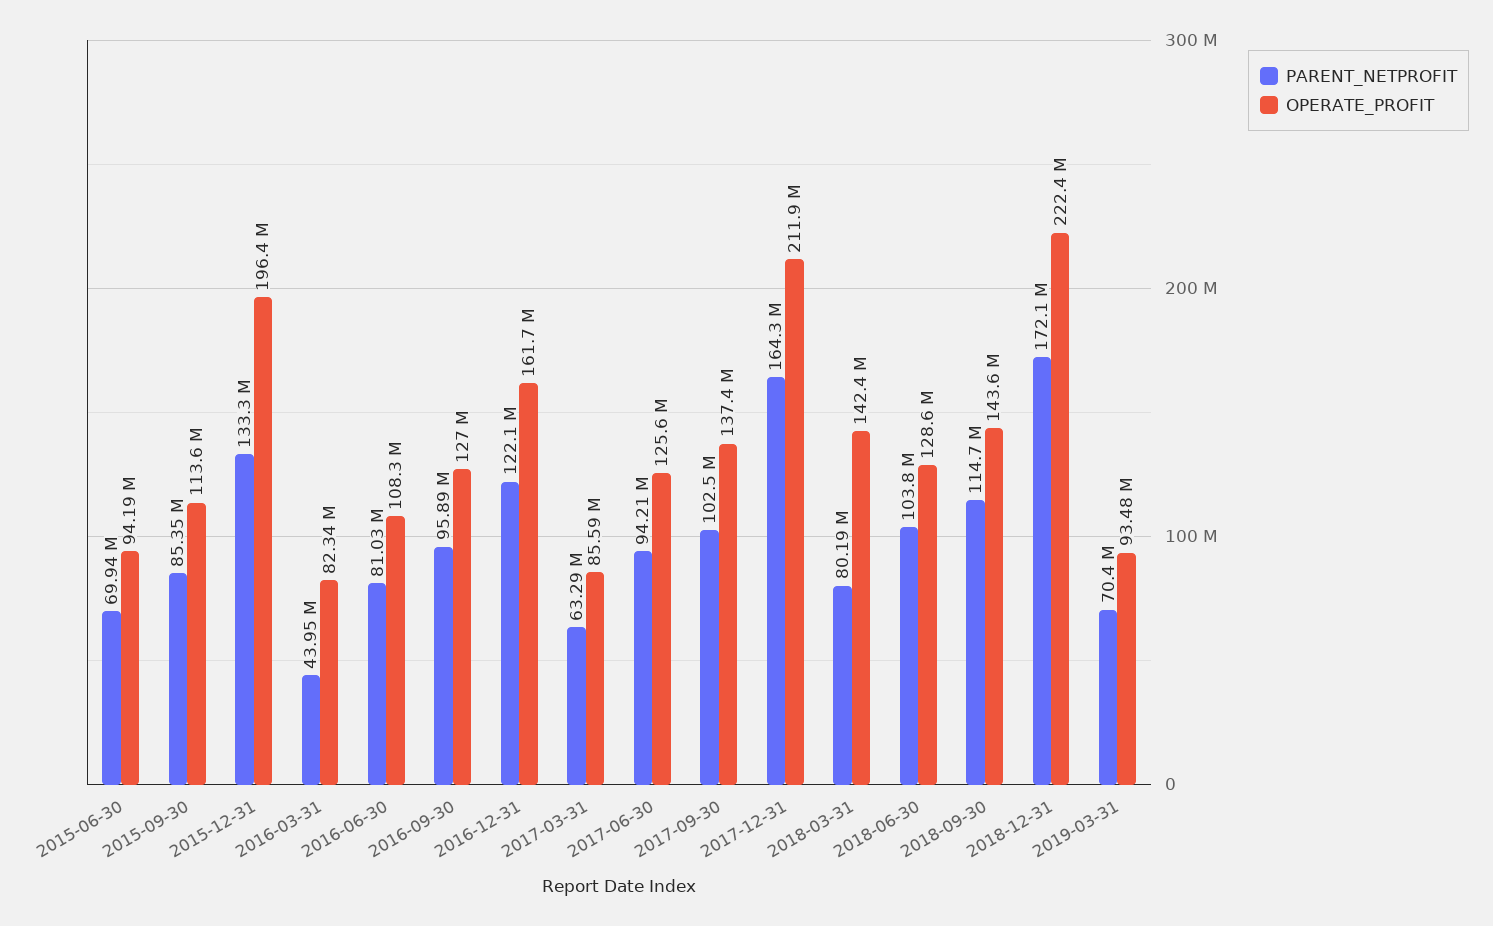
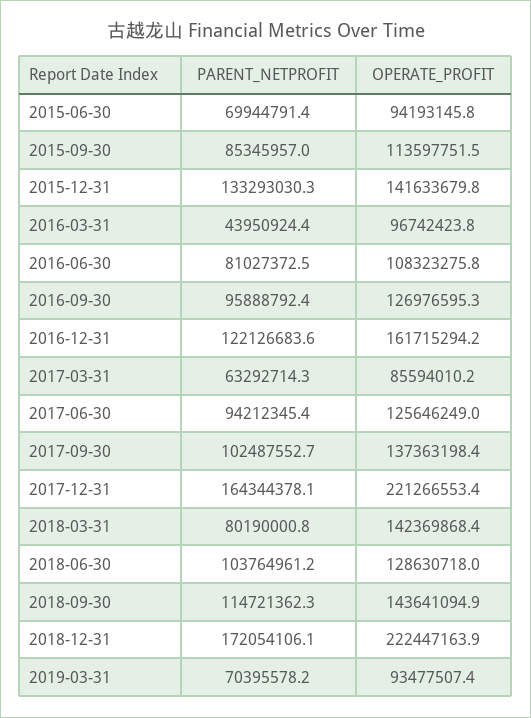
  {
    "PARENT_NETPROFIT": {
      "2015-06-30": 69944791.4,
      "2015-09-30": 85345957,
      "2015-12-31": 133293030.3,
      "2016-03-31": 43950924.4,
      "2016-06-30": 81027372.5,
      "2016-09-30": 95888792.4,
      "2016-12-31": 122126683.6,
      "2017-03-31": 63292714.3,
      "2017-06-30": 94212345.4,
      "2017-09-30": 102487552.7,
      "2017-12-31": 164344378.1,
      "2018-03-31": 80190000.8,
      "2018-06-30": 103764961.2,
      "2018-09-30": 114721362.3,
      "2018-12-31": 172054106.1,
      "2019-03-31": 70395578.2
    },
    "OPERATE_PROFIT": {
      "2015-06-30": 94193145.8,
      "2015-09-30": 113597751.5,
-     "2015-12-31": 196400000,
+     "2015-12-31": 141633679.8,
-     "2016-03-31": 82340000,
+     "2016-03-31": 96742423.8,
      "2016-06-30": 108323275.8,
      "2016-09-30": 126976595.3,
      "2016-12-31": 161715294.2,
      "2017-03-31": 85594010.2,
      "2017-06-30": 125646249,
      "2017-09-30": 137363198.4,
-     "2017-12-31": 211900000,
+     "2017-12-31": 221266553.4,
      "2018-03-31": 142369868.4,
      "2018-06-30": 128630718,
      "2018-09-30": 143641094.9,
      "2018-12-31": 222447163.9,
      "2019-03-31": 93477507.4
    }
  }

